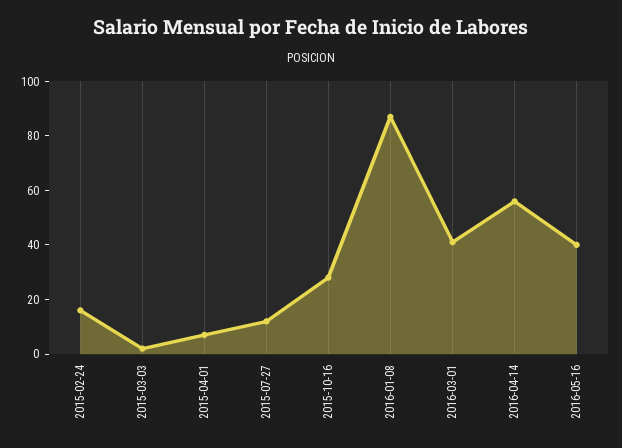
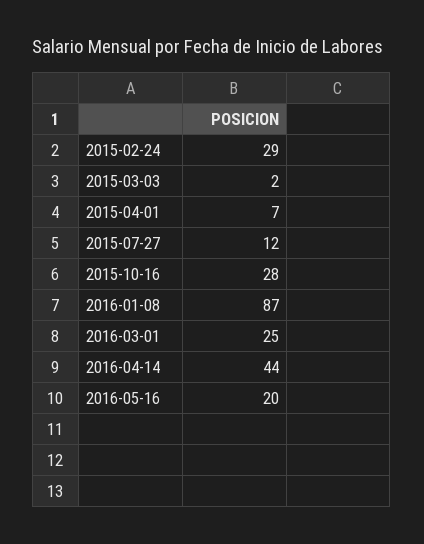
  {
-   "2015-02-24": 15,
+   "2015-02-24": 29,
    "2015-03-03": 2,
    "2015-04-01": 7,
    "2015-07-27": 12,
    "2015-10-16": 28,
    "2016-01-08": 87,
-   "2016-03-01": 40,
+   "2016-03-01": 25,
-   "2016-04-14": 55,
+   "2016-04-14": 44,
-   "2016-05-16": 40
+   "2016-05-16": 20
  }

